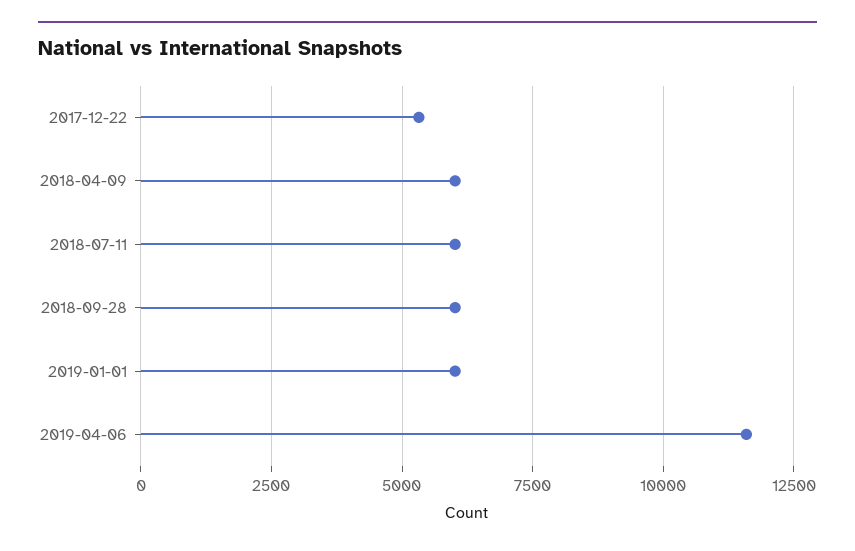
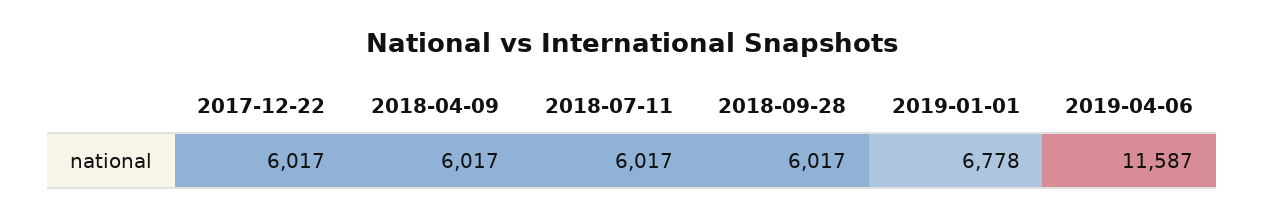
  {
-   "2017-12-22": 5250,
+   "2017-12-22": 6017,
    "2018-04-09": 6017,
    "2018-07-11": 6017,
    "2018-09-28": 6017,
-   "2019-01-01": 6000,
+   "2019-01-01": 6778,
    "2019-04-06": 11587
  }

